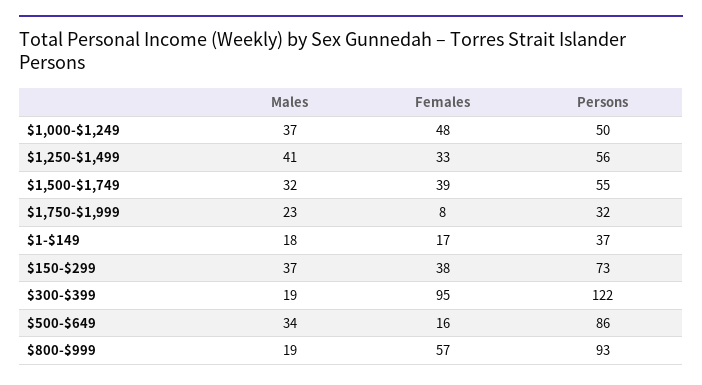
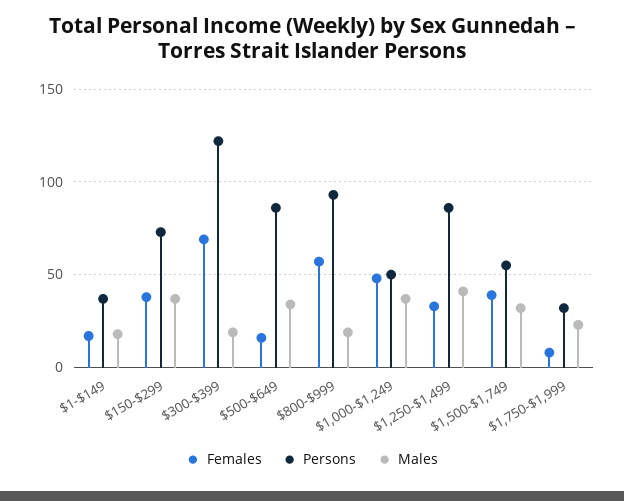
  {
    "Males": {
      "$1,000-$1,249": 37,
      "$1,250-$1,499": 41,
      "$1,500-$1,749": 32,
      "$1,750-$1,999": 23,
      "$1-$149": 18,
      "$150-$299": 37,
      "$300-$399": 19,
      "$500-$649": 34,
      "$800-$999": 19
    },
    "Females": {
      "$1,000-$1,249": 48,
      "$1,250-$1,499": 33,
      "$1,500-$1,749": 39,
      "$1,750-$1,999": 8,
      "$1-$149": 17,
      "$150-$299": 38,
-     "$300-$399": 95,
+     "$300-$399": 70,
      "$500-$649": 16,
      "$800-$999": 57
    },
    "Persons": {
      "$1,000-$1,249": 50,
-     "$1,250-$1,499": 56,
+     "$1,250-$1,499": 85,
      "$1,500-$1,749": 55,
      "$1,750-$1,999": 32,
      "$1-$149": 37,
      "$150-$299": 73,
      "$300-$399": 122,
      "$500-$649": 86,
      "$800-$999": 93
    }
  }

